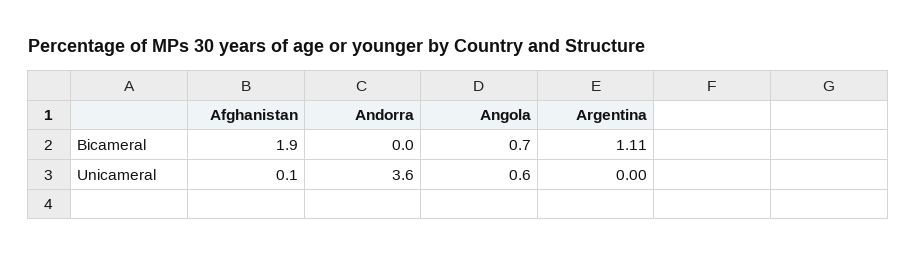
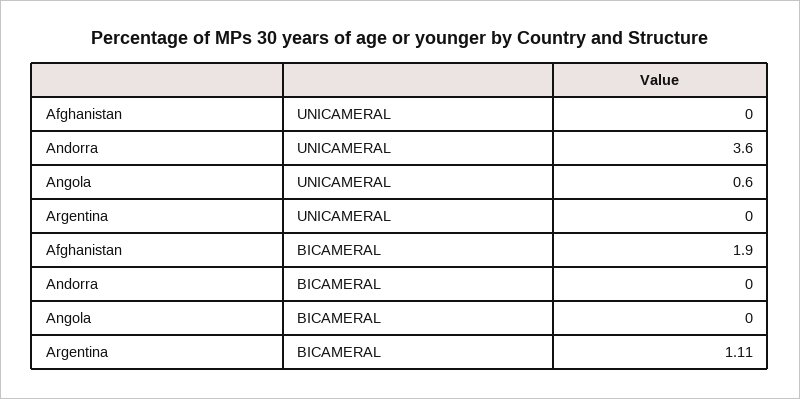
  {
    "Afghanistan": {
      "Bicameral": 1.9,
-     "Unicameral": 0.1
+     "Unicameral": 0
    },
    "Andorra": {
      "Bicameral": 0,
      "Unicameral": 3.6
    },
    "Angola": {
-     "Bicameral": 0.7,
+     "Bicameral": 0,
      "Unicameral": 0.6
    },
    "Argentina": {
      "Bicameral": 1.11,
      "Unicameral": 0
    }
  }

